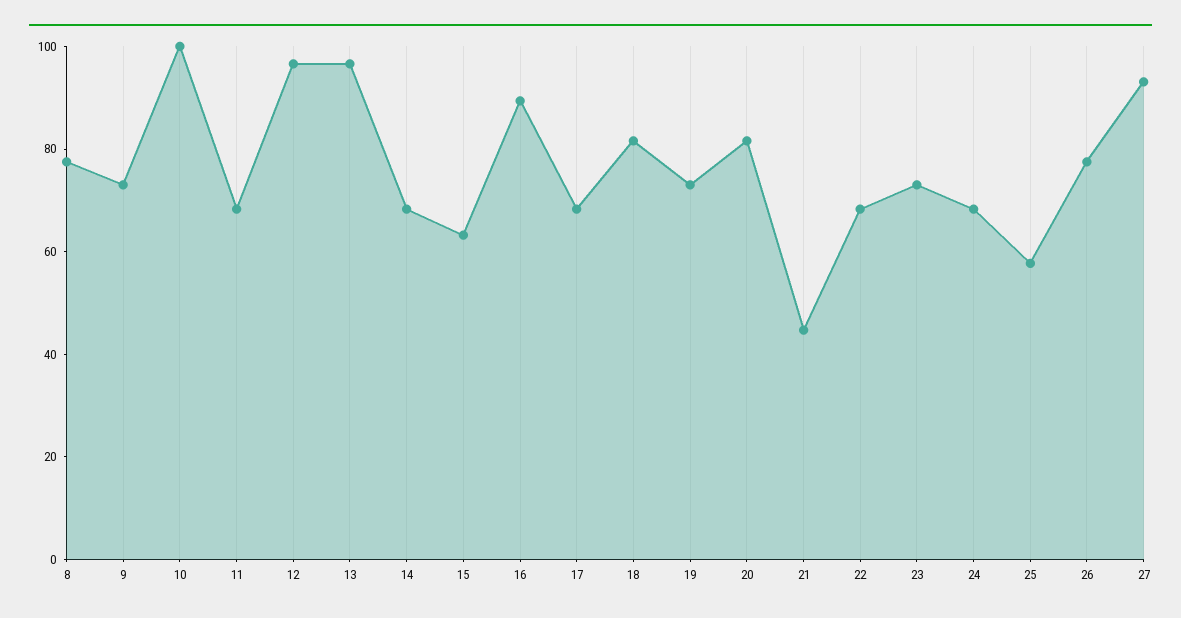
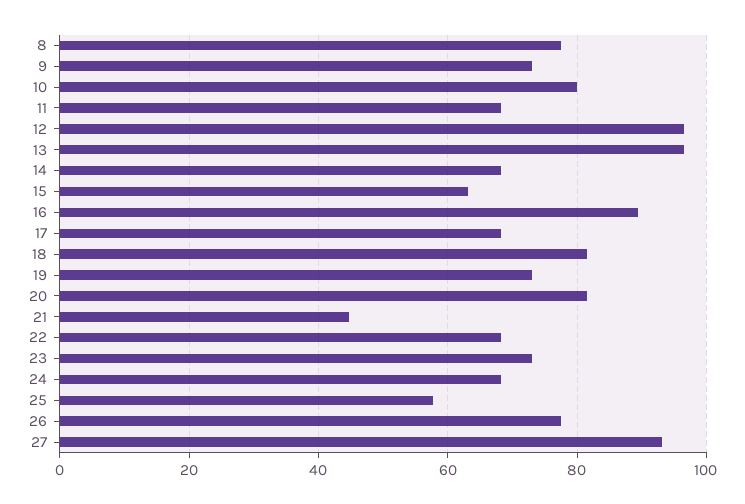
  {
    "8": 78,
    "9": 74,
-   "10": 100,
+   "10": 80,
    "11": 68,
    "12": 96,
    "13": 96,
    "14": 68,
    "15": 64,
    "16": 90,
    "17": 68,
    "18": 82,
    "19": 74,
    "20": 82,
    "21": 44,
    "22": 68,
    "23": 74,
    "24": 68,
    "25": 58,
    "26": 78,
    "27": 94
  }

